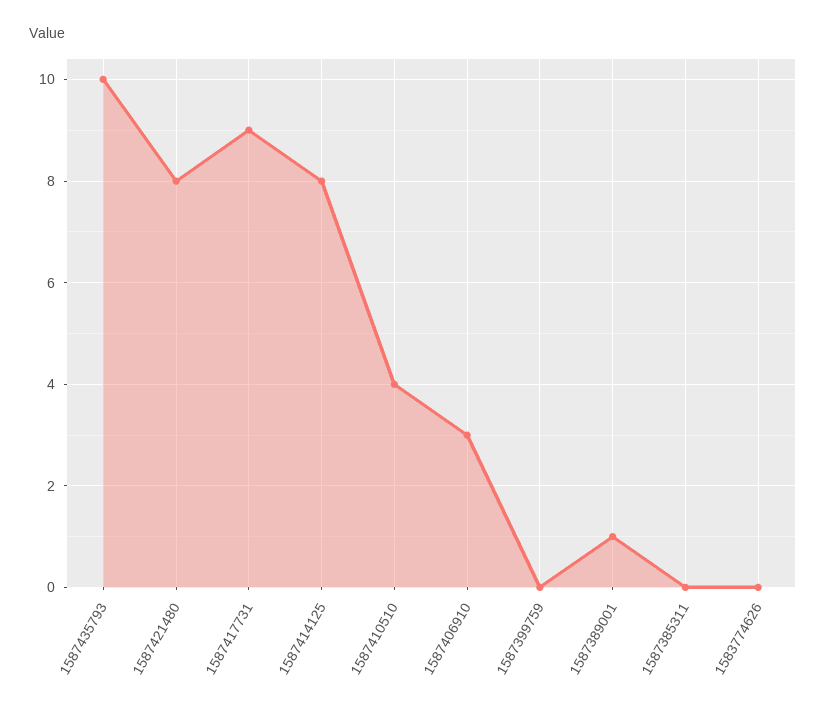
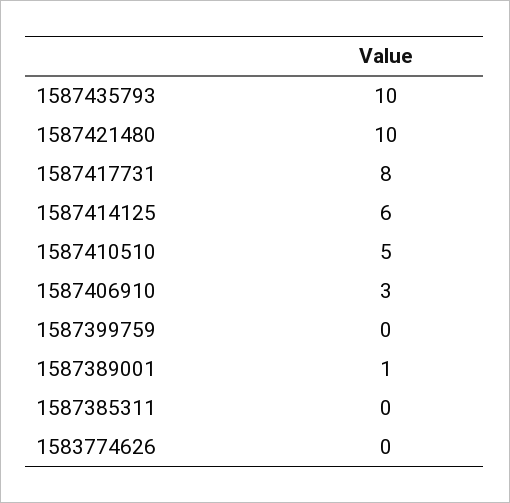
  {
    "1587435793": 10,
-   "1587421480": 8,
+   "1587421480": 10,
-   "1587417731": 9,
+   "1587417731": 8,
-   "1587414125": 8,
+   "1587414125": 6,
-   "1587410510": 4,
+   "1587410510": 5,
    "1587406910": 3,
    "1587399759": 0,
    "1587389001": 1,
    "1587385311": 0,
    "1583774626": 0
  }

